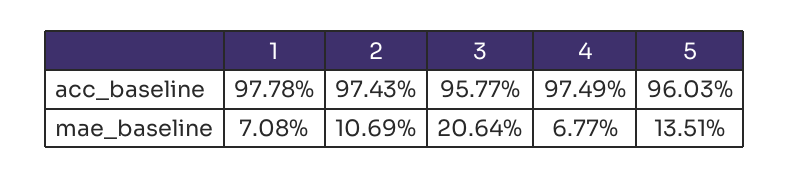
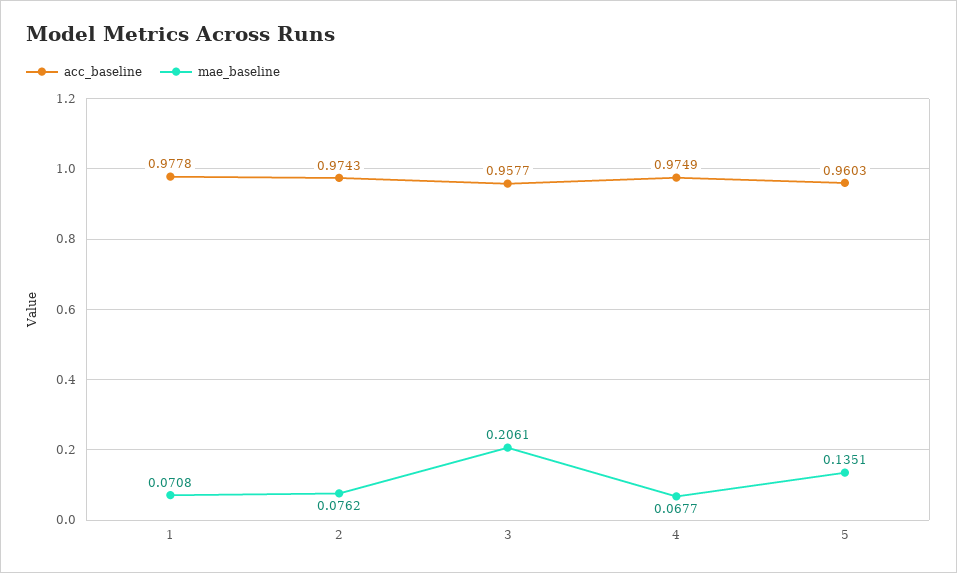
  {
    "acc_baseline": {
      "1": 0.9778,
      "2": 0.9743,
      "3": 0.9577,
      "4": 0.9749,
      "5": 0.9603
    },
    "mae_baseline": {
      "1": 0.0708,
-     "2": 0.1069,
+     "2": 0.0762,
-     "3": 0.2064,
+     "3": 0.2061,
      "4": 0.0677,
      "5": 0.1351
    }
  }

